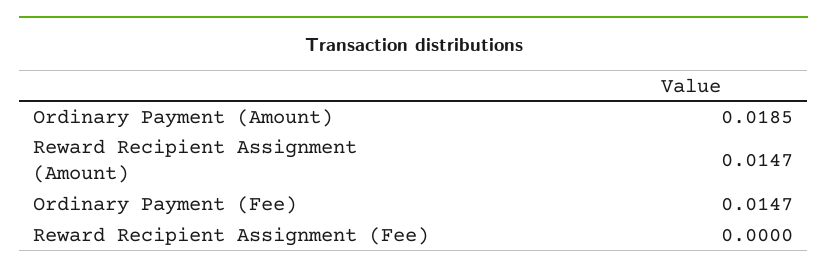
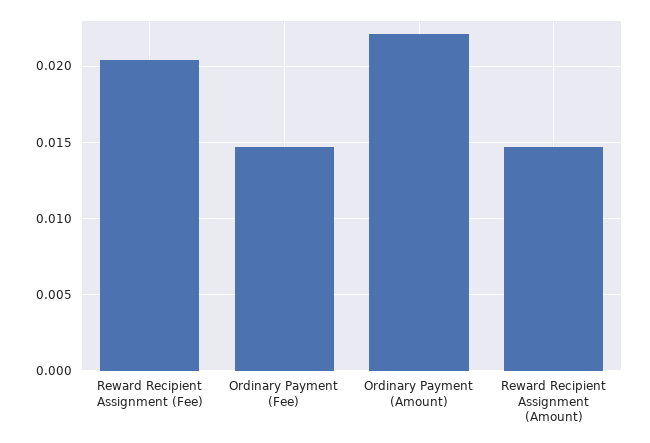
  {
-   "Ordinary Payment (Amount)": 0.0185,
+   "Ordinary Payment (Amount)": 0.022,
    "Reward Recipient Assignment (Amount)": 0.0147,
    "Ordinary Payment (Fee)": 0.0147,
-   "Reward Recipient Assignment (Fee)": 0
+   "Reward Recipient Assignment (Fee)": 0.0205
  }

